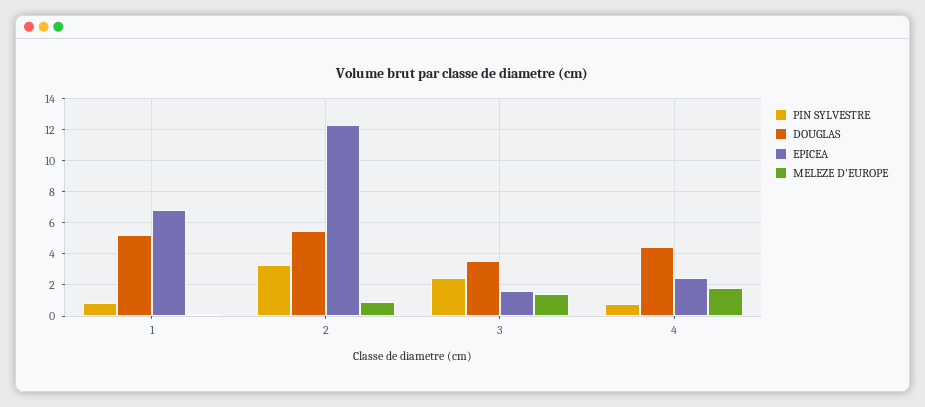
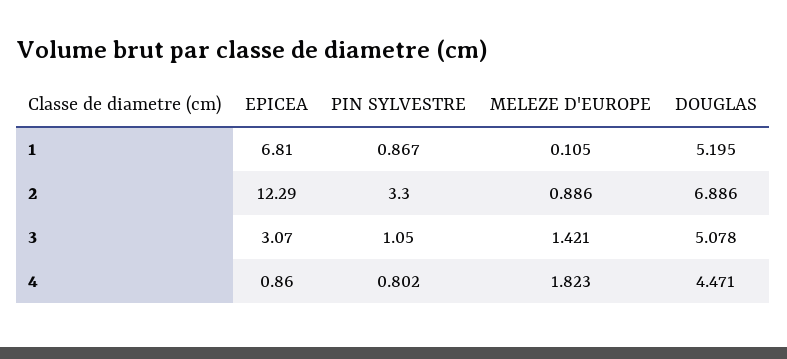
  {
    "PIN SYLVESTRE": {
      "1": 0.867,
      "2": 3.3,
-     "3": 2.5,
+     "3": 1.05,
      "4": 0.802
    },
    "DOUGLAS": {
      "1": 5.195,
-     "2": 5.5,
+     "2": 6.886,
-     "3": 3.5,
+     "3": 5.078,
      "4": 4.471
    },
    "EPICEA": {
      "1": 6.81,
      "2": 12.29,
-     "3": 1.5,
+     "3": 3.07,
-     "4": 2.5
+     "4": 0.86
    },
    "MELEZE D'EUROPE": {
      "1": 0.105,
      "2": 0.886,
      "3": 1.421,
      "4": 1.823
    }
  }

